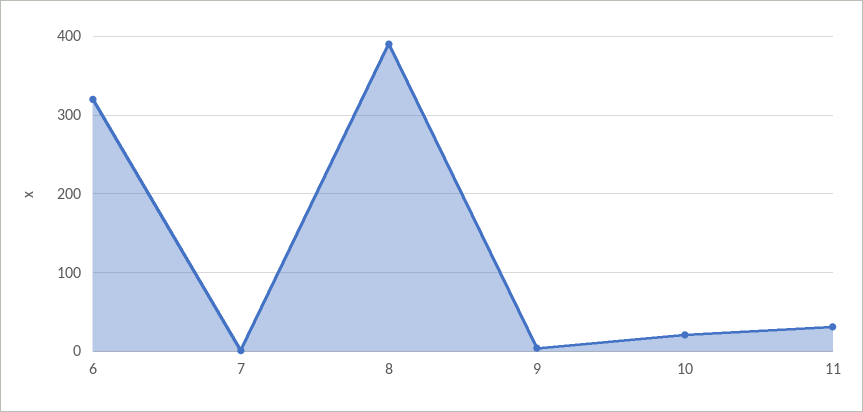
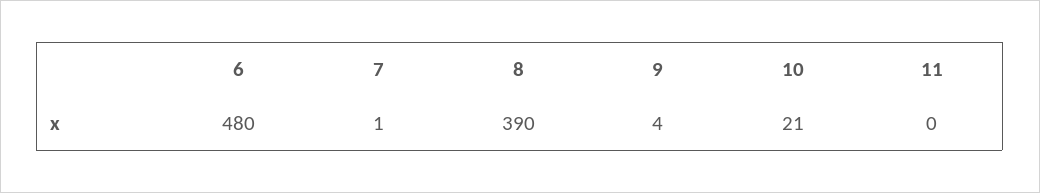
  {
-   "6": 320,
+   "6": 480,
    "7": 1,
    "8": 390,
    "9": 4,
    "10": 21,
-   "11": 30
+   "11": 0
  }

